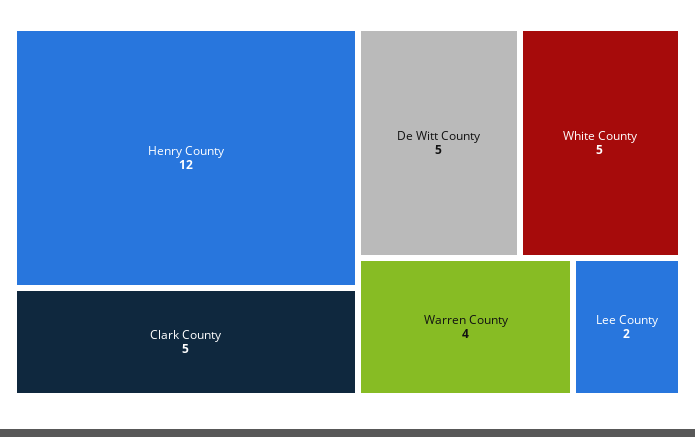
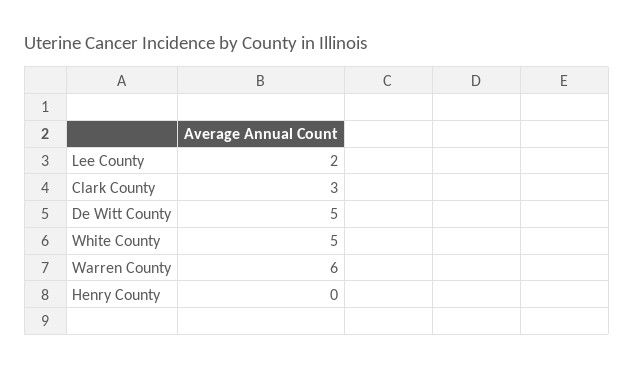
  {
-   "Henry County": 12,
+   "Henry County": 0,
-   "Clark County": 5,
+   "Clark County": 3,
    "De Witt County": 5,
    "White County": 5,
-   "Warren County": 4,
+   "Warren County": 6,
    "Lee County": 2
  }

